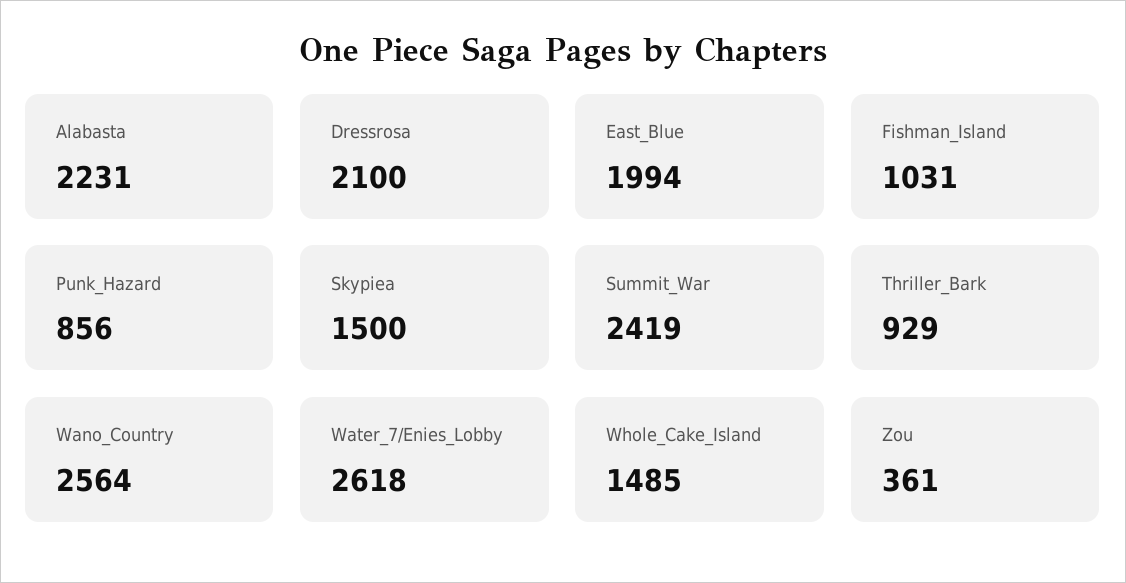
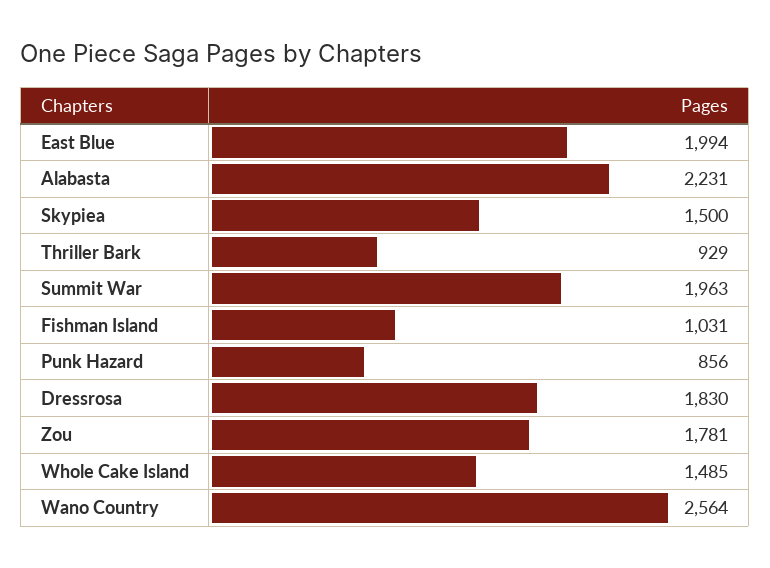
  {
    "Alabasta": 2231,
-   "Dressrosa": 2100,
+   "Dressrosa": 1830,
    "East_Blue": 1994,
    "Fishman_Island": 1031,
    "Punk_Hazard": 856,
    "Skypiea": 1500,
-   "Summit_War": 2419,
+   "Summit_War": 1963,
    "Thriller_Bark": 929,
    "Wano_Country": 2564,
-   "Water_7/Enies_Lobby": 2618,
    "Whole_Cake_Island": 1485,
-   "Zou": 361
+   "Zou": 1781
  }

